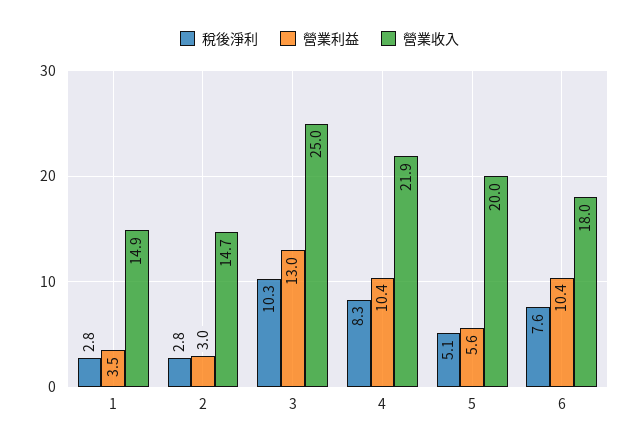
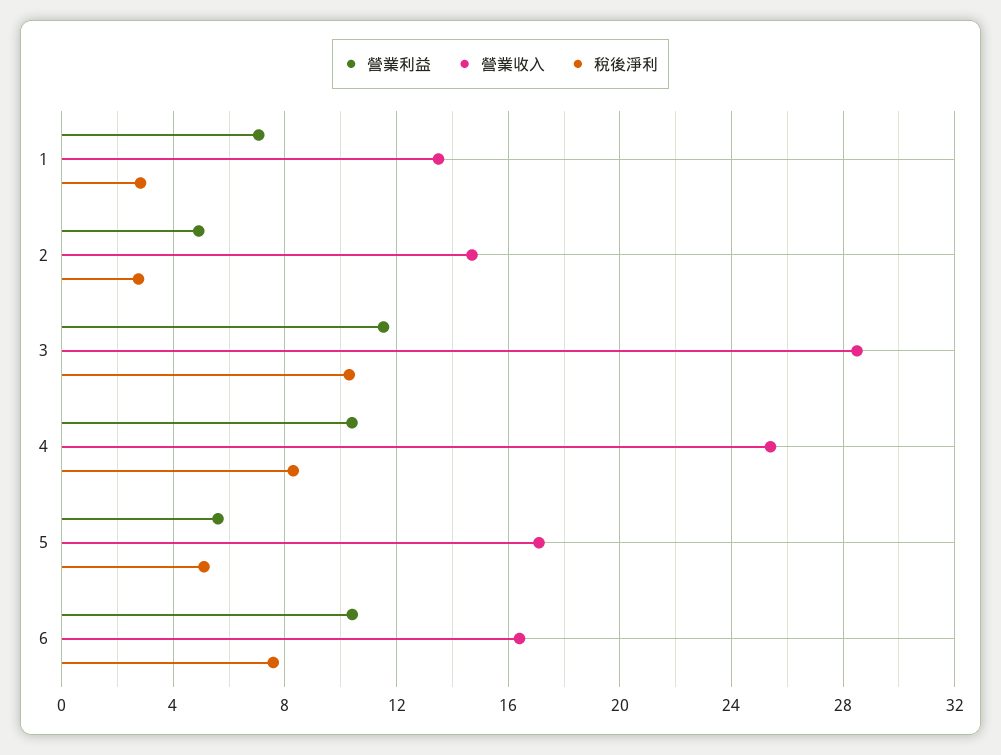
  {
    "稅後淨利": {
      "1": 2.8,
      "2": 2.8,
      "3": 10.3,
      "4": 8.3,
      "5": 5.1,
      "6": 7.6
    },
    "營業利益": {
-     "1": 3.5,
+     "1": 7,
-     "2": 3,
+     "2": 5,
-     "3": 13,
+     "3": 11.5,
      "4": 10.4,
      "5": 5.6,
      "6": 10.4
    },
    "營業收入": {
-     "1": 14.9,
+     "1": 13.5,
      "2": 14.7,
-     "3": 25,
+     "3": 28.5,
-     "4": 21.9,
+     "4": 25.5,
-     "5": 20,
+     "5": 17,
-     "6": 18
+     "6": 16.5
    }
  }

